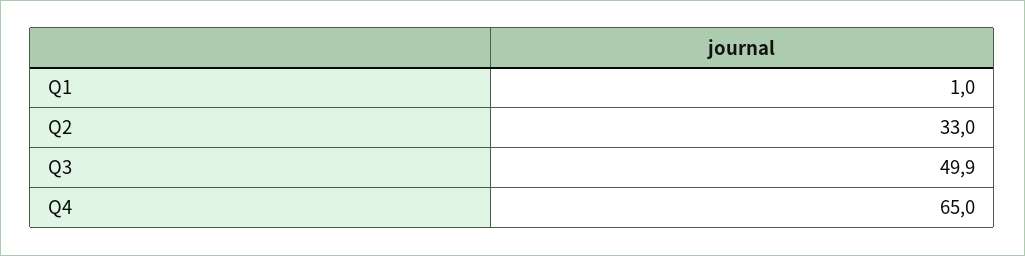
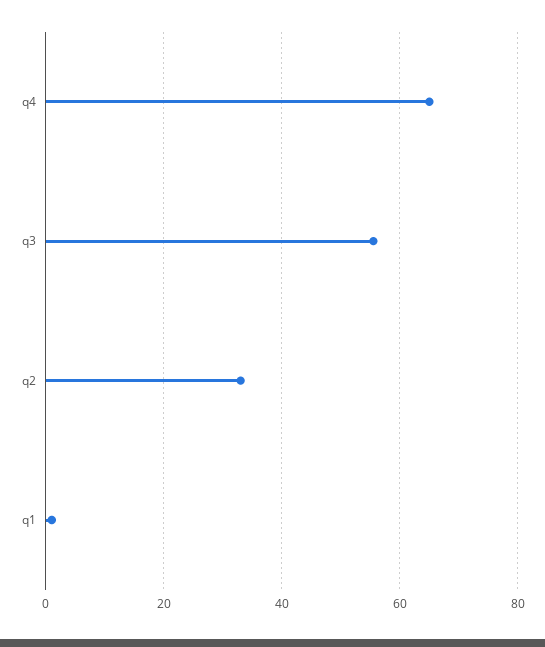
  {
    "Q1": 1,
    "Q2": 33,
-   "Q3": 49.9,
+   "Q3": 56,
    "Q4": 65
  }

